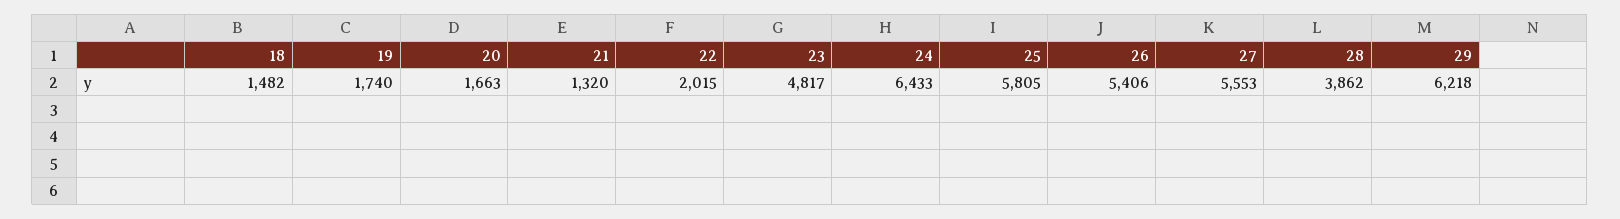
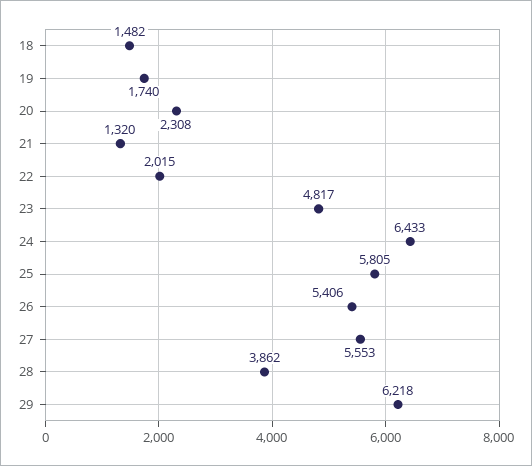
  {
    "18": 1482,
    "19": 1740,
-   "20": 1663,
+   "20": 2308,
    "21": 1320,
    "22": 2015,
    "23": 4817,
    "24": 6433,
    "25": 5805,
    "26": 5406,
    "27": 5553,
    "28": 3862,
    "29": 6218
  }

